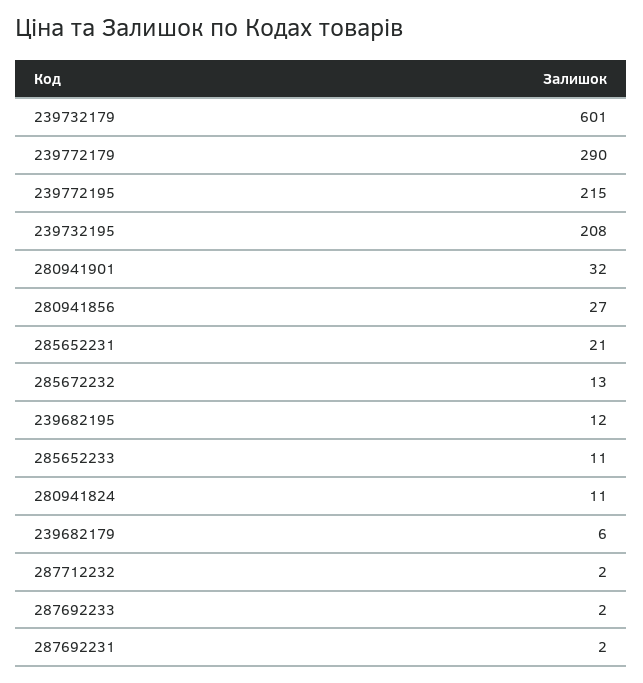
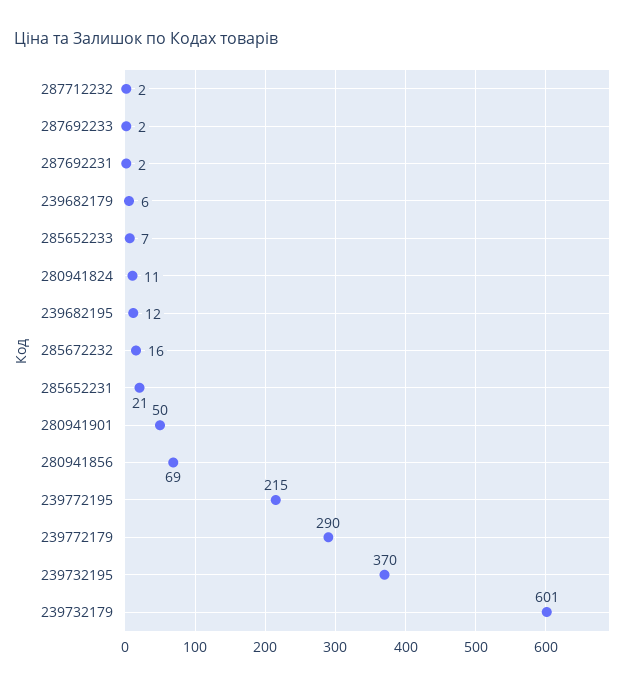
  {
    "239732179": 601,
    "239772179": 290,
    "239772195": 215,
-   "239732195": 208,
+   "239732195": 370,
-   "280941901": 32,
+   "280941901": 50,
-   "280941856": 27,
+   "280941856": 69,
    "285652231": 21,
-   "285672232": 13,
+   "285672232": 16,
    "239682195": 12,
-   "285652233": 11,
+   "285652233": 7,
    "280941824": 11,
    "239682179": 6,
    "287712232": 2,
    "287692233": 2,
    "287692231": 2
  }

